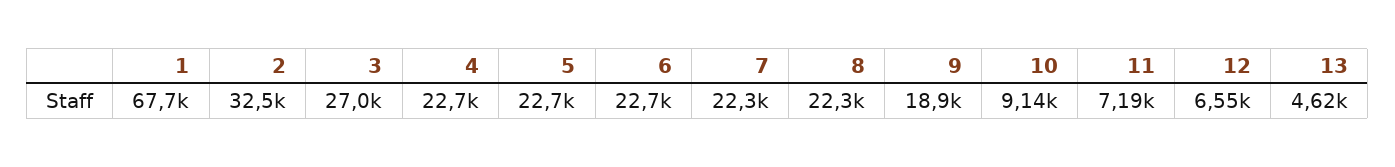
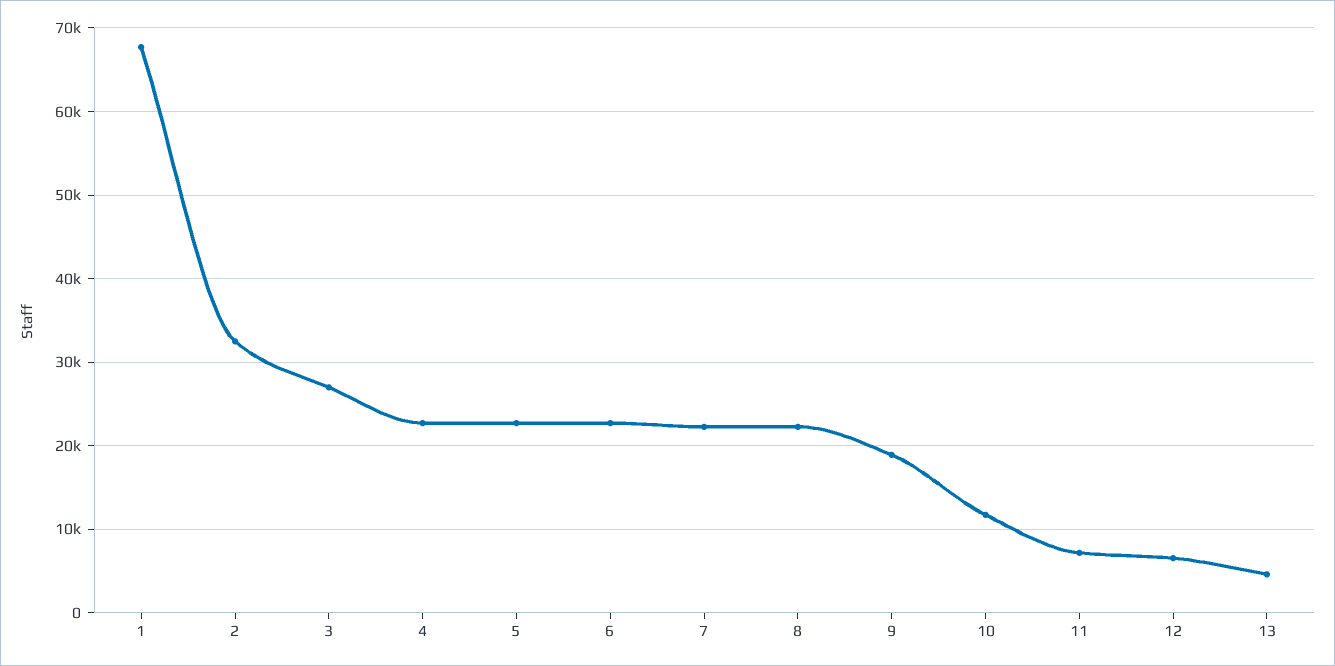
  {
    "1": 67700,
    "2": 32500,
    "3": 27000,
    "4": 22700,
    "5": 22700,
    "6": 22700,
    "7": 22300,
    "8": 22300,
    "9": 18900,
-   "10": 9140,
+   "10": 12000,
    "11": 7190,
    "12": 6550,
    "13": 4620
  }

